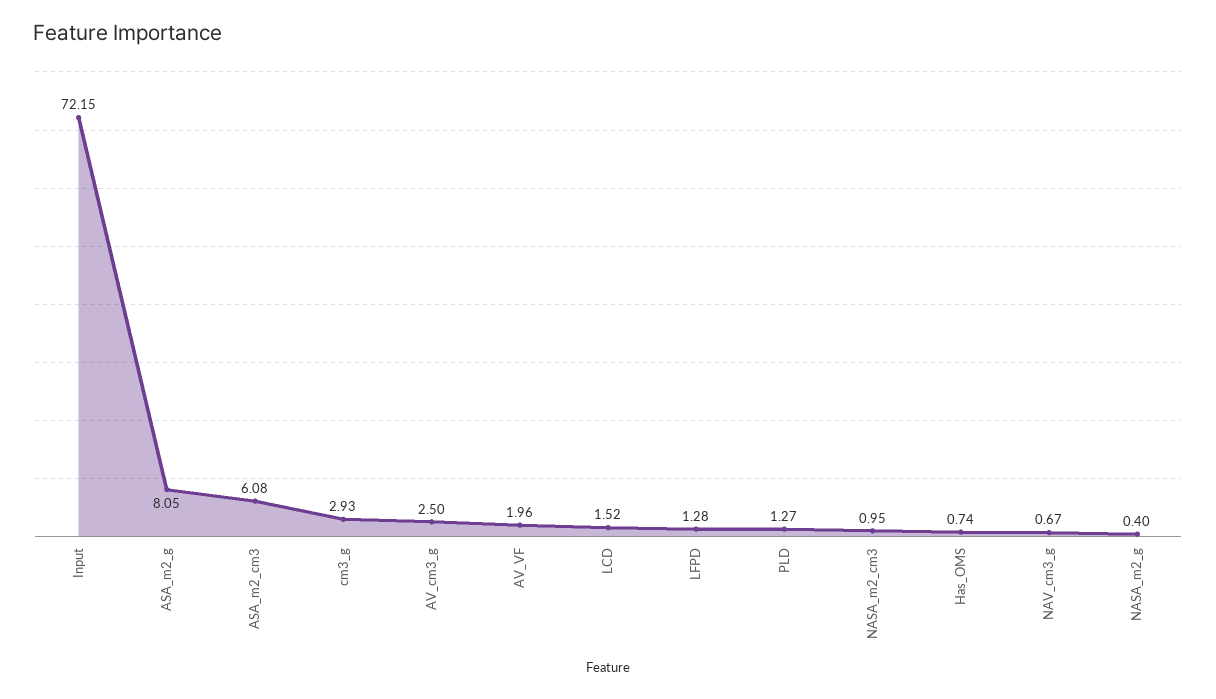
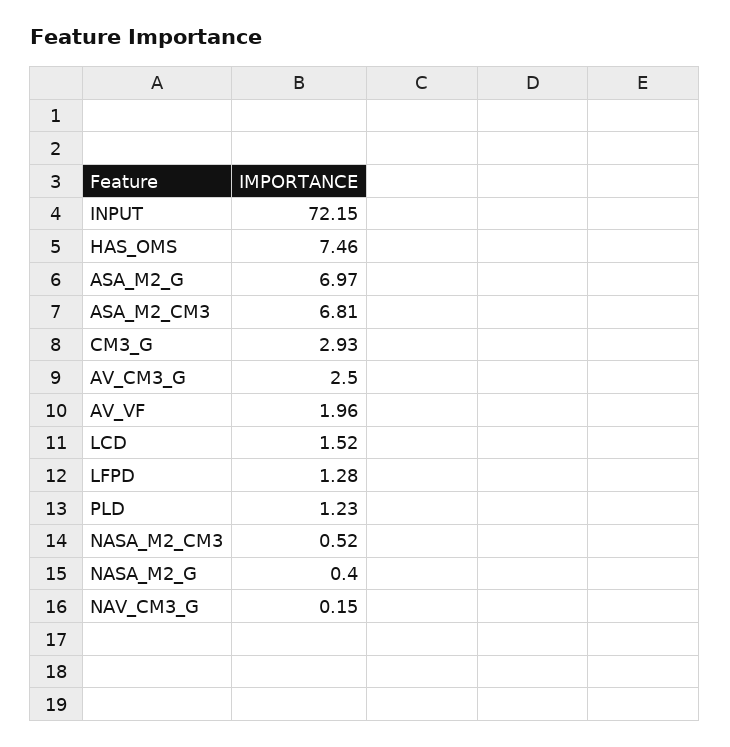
  {
    "Input": 72.15,
-   "ASA_m2_g": 8.05,
+   "ASA_m2_g": 6.97,
-   "ASA_m2_cm3": 6.08,
+   "ASA_m2_cm3": 6.81,
    "cm3_g": 2.93,
    "AV_cm3_g": 2.5,
    "AV_VF": 1.96,
    "LCD": 1.52,
    "LFPD": 1.28,
-   "PLD": 1.27,
+   "PLD": 1.23,
-   "NASA_m2_cm3": 0.95,
+   "NASA_m2_cm3": 0.52,
-   "Has_OMS": 0.74,
+   "Has_OMS": 7.46,
-   "NAV_cm3_g": 0.67,
+   "NAV_cm3_g": 0.15,
    "NASA_m2_g": 0.4
  }

